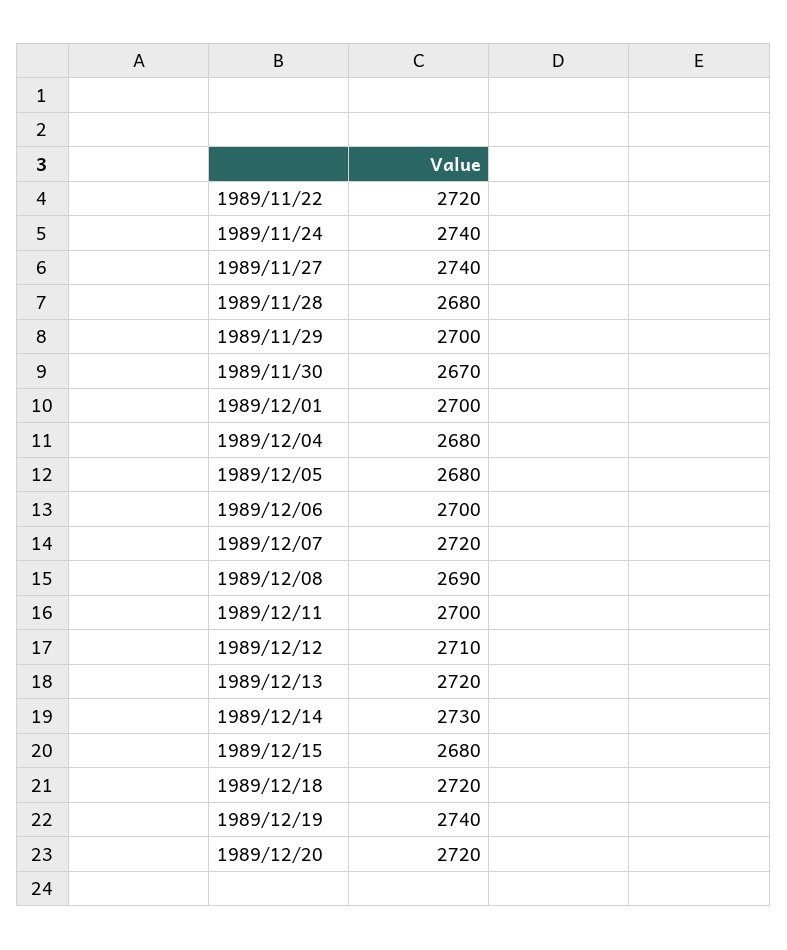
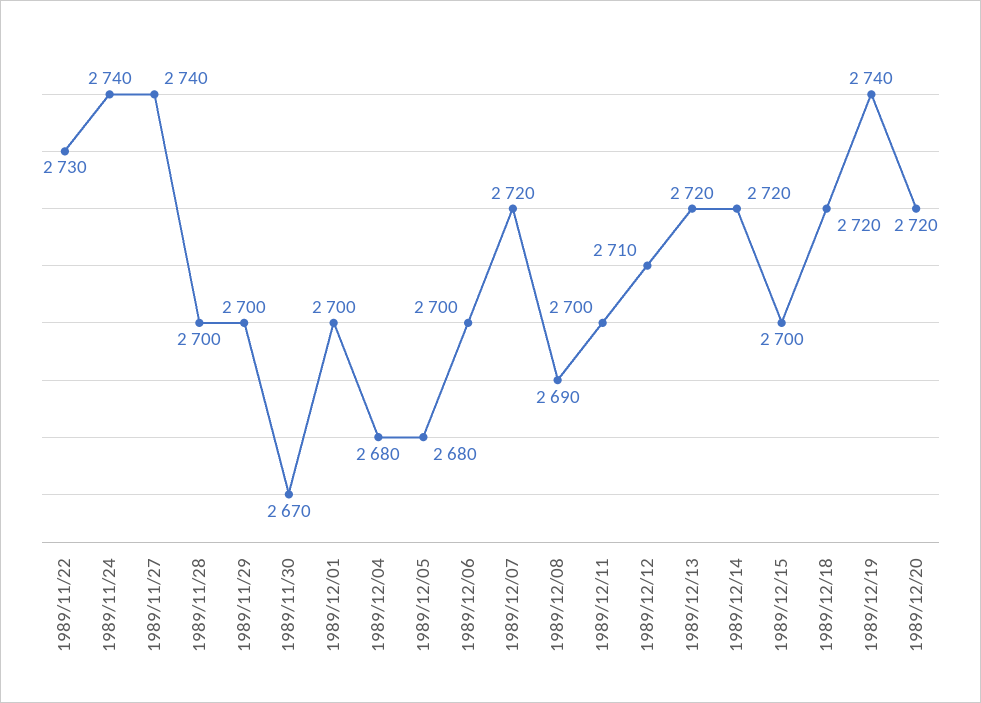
  {
-   "1989/11/22": 2720,
+   "1989/11/22": 2730,
    "1989/11/24": 2740,
    "1989/11/27": 2740,
-   "1989/11/28": 2680,
+   "1989/11/28": 2700,
    "1989/11/29": 2700,
    "1989/11/30": 2670,
    "1989/12/01": 2700,
    "1989/12/04": 2680,
    "1989/12/05": 2680,
    "1989/12/06": 2700,
    "1989/12/07": 2720,
    "1989/12/08": 2690,
    "1989/12/11": 2700,
    "1989/12/12": 2710,
    "1989/12/13": 2720,
-   "1989/12/14": 2730,
+   "1989/12/14": 2720,
-   "1989/12/15": 2680,
+   "1989/12/15": 2700,
    "1989/12/18": 2720,
    "1989/12/19": 2740,
    "1989/12/20": 2720
  }

